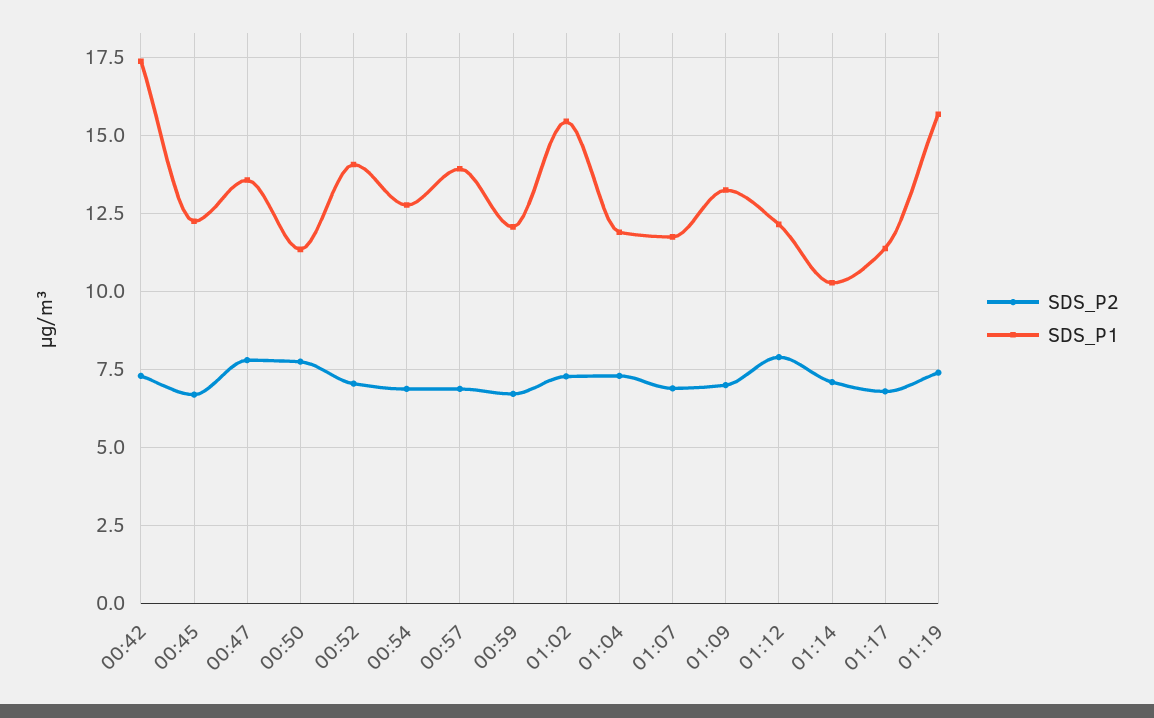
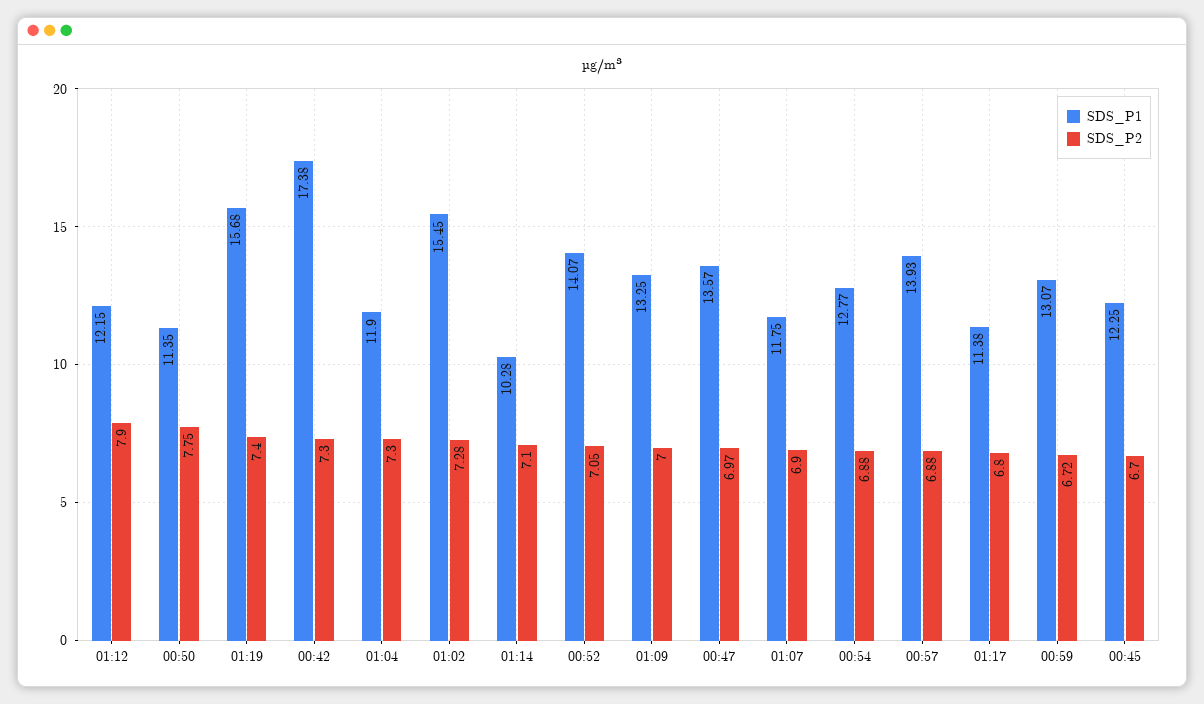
  {
    "SDS_P2": {
      "00:42": 7.3,
      "00:45": 6.7,
-     "00:47": 7.75,
+     "00:47": 6.97,
      "00:50": 7.75,
      "00:52": 7.05,
      "00:54": 6.88,
      "00:57": 6.88,
      "00:59": 6.72,
      "01:02": 7.28,
      "01:04": 7.3,
      "01:07": 6.9,
      "01:09": 7,
      "01:12": 7.9,
      "01:14": 7.1,
      "01:17": 6.8,
      "01:19": 7.4
    },
    "SDS_P1": {
      "00:42": 17.38,
      "00:45": 12.25,
      "00:47": 13.57,
      "00:50": 11.35,
      "00:52": 14.07,
      "00:54": 12.77,
      "00:57": 13.93,
-     "00:59": 12,
+     "00:59": 13.07,
      "01:02": 15.45,
      "01:04": 11.9,
      "01:07": 11.75,
      "01:09": 13.25,
      "01:12": 12.15,
      "01:14": 10.28,
      "01:17": 11.38,
      "01:19": 15.68
    }
  }

